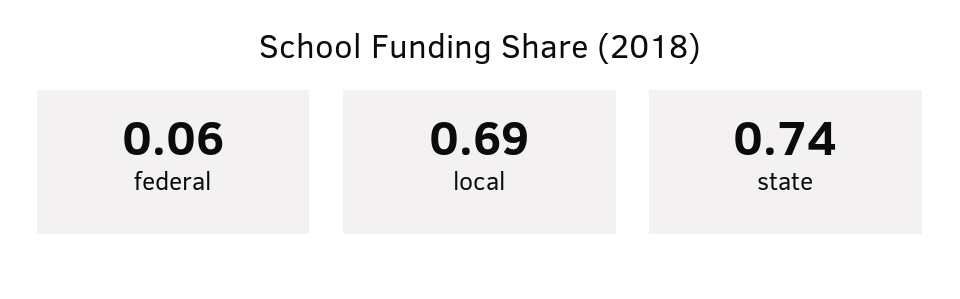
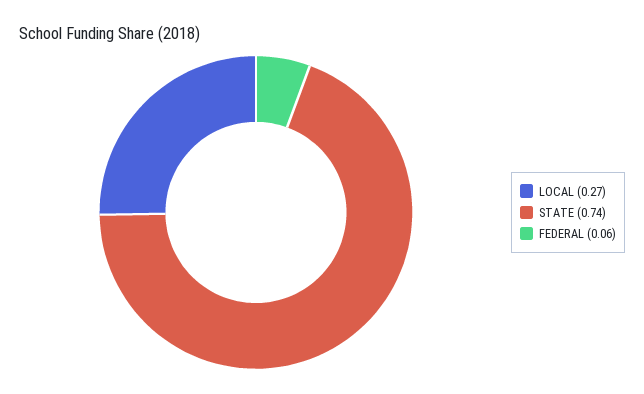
  {
    "federal": 0.06,
-   "local": 0.69,
+   "local": 0.27,
    "state": 0.74
  }

